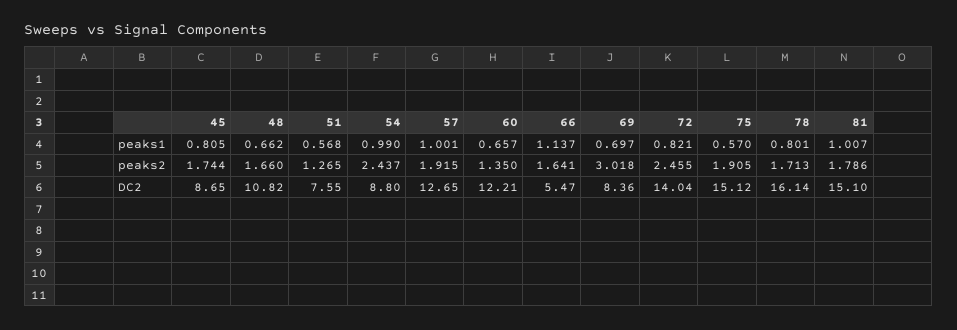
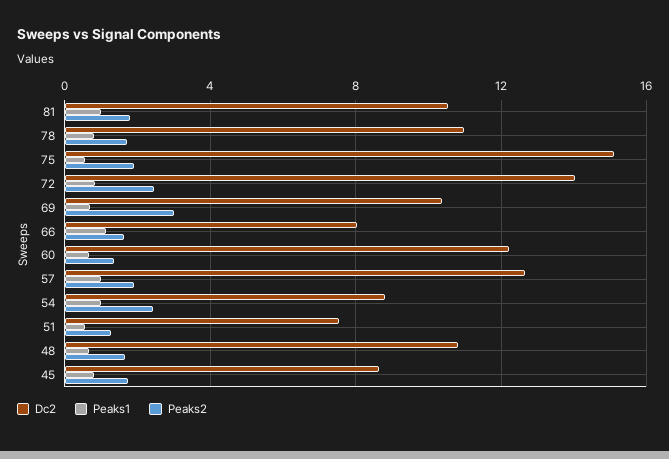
  {
    "peaks1": {
      "45": 0.805,
      "48": 0.662,
      "51": 0.568,
      "54": 0.99,
      "57": 1.001,
      "60": 0.657,
      "66": 1.137,
      "69": 0.697,
      "72": 0.821,
      "75": 0.57,
      "78": 0.801,
      "81": 1.007
    },
    "peaks2": {
      "45": 1.744,
      "48": 1.66,
      "51": 1.265,
      "54": 2.437,
      "57": 1.915,
      "60": 1.35,
      "66": 1.641,
      "69": 3.018,
      "72": 2.455,
      "75": 1.905,
      "78": 1.713,
      "81": 1.786
    },
    "DC2": {
      "45": 8.65,
      "48": 10.82,
      "51": 7.55,
      "54": 8.8,
      "57": 12.65,
      "60": 12.21,
-     "66": 5.47,
+     "66": 8,
-     "69": 8.36,
+     "69": 10.5,
      "72": 14.04,
      "75": 15.12,
-     "78": 16.14,
+     "78": 11,
-     "81": 15.1
+     "81": 10.5
    }
  }

